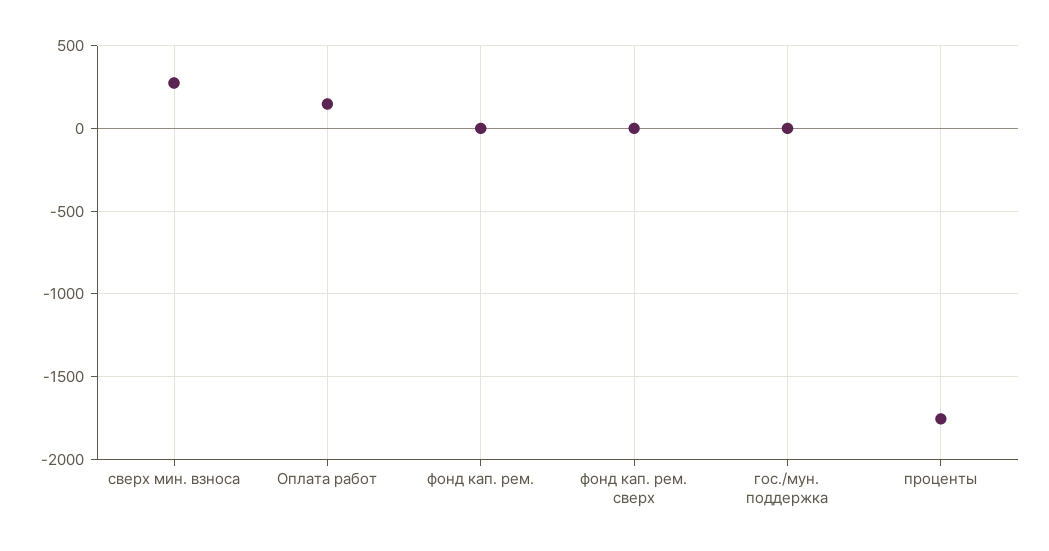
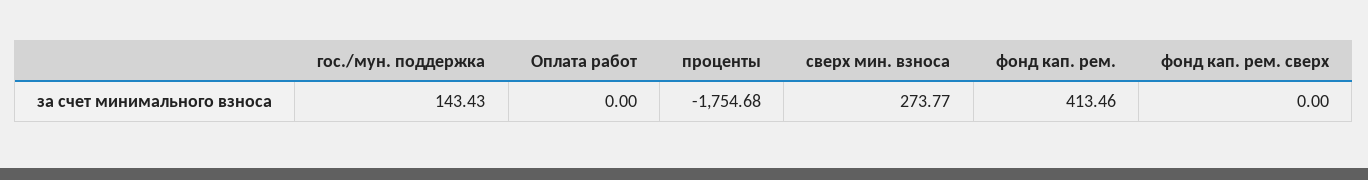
  {
    "сверх мин. взноса": 273.77,
-   "Оплата работ": 150,
+   "Оплата работ": 0,
-   "фонд кап. рем.": 0,
+   "фонд кап. рем.": 413.46,
    "фонд кап. рем. сверх": 0,
-   "гос./мун. поддержка": 0,
+   "гос./мун. поддержка": 143.43,
    "проценты": -1754.68
  }

